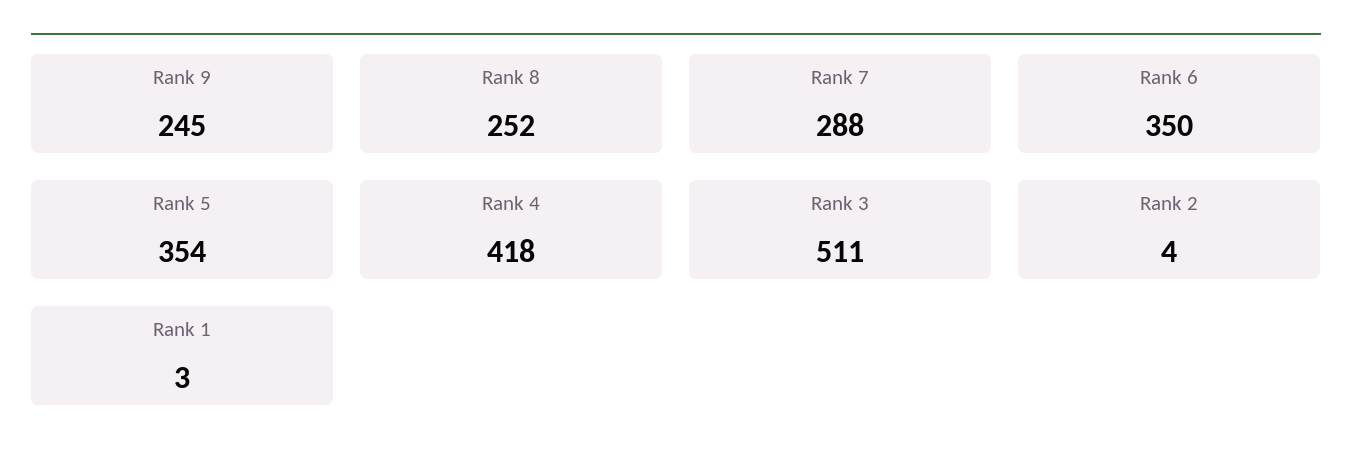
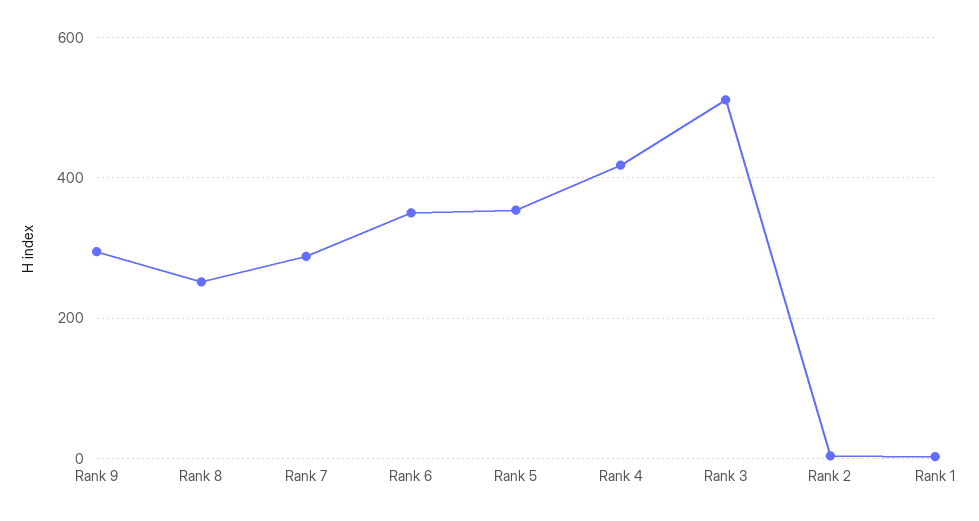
  {
-   "Rank 9": 245,
+   "Rank 9": 300,
    "Rank 8": 252,
    "Rank 7": 288,
    "Rank 6": 350,
    "Rank 5": 354,
    "Rank 4": 418,
    "Rank 3": 511,
    "Rank 2": 4,
    "Rank 1": 3
  }

